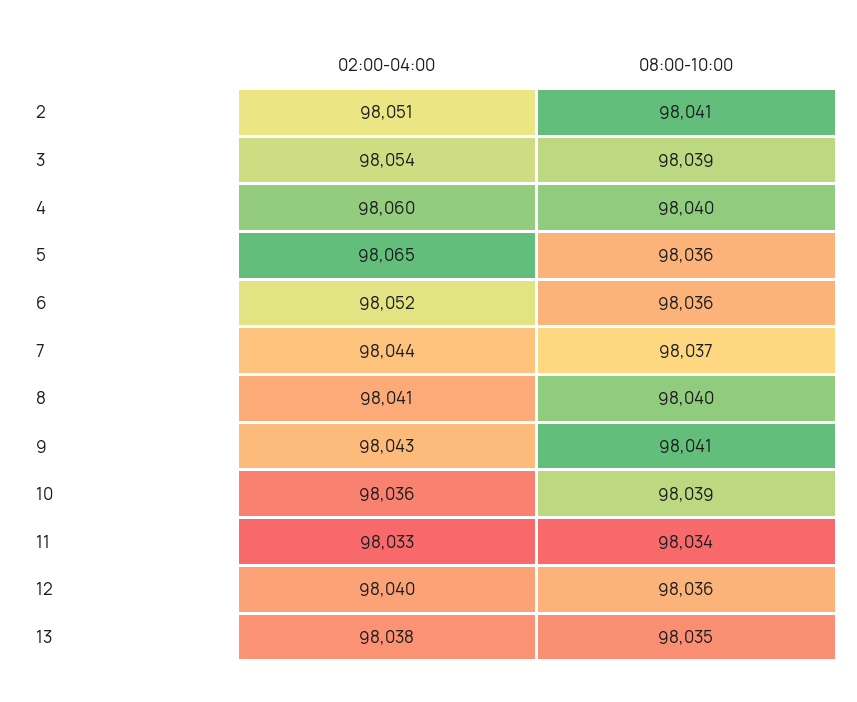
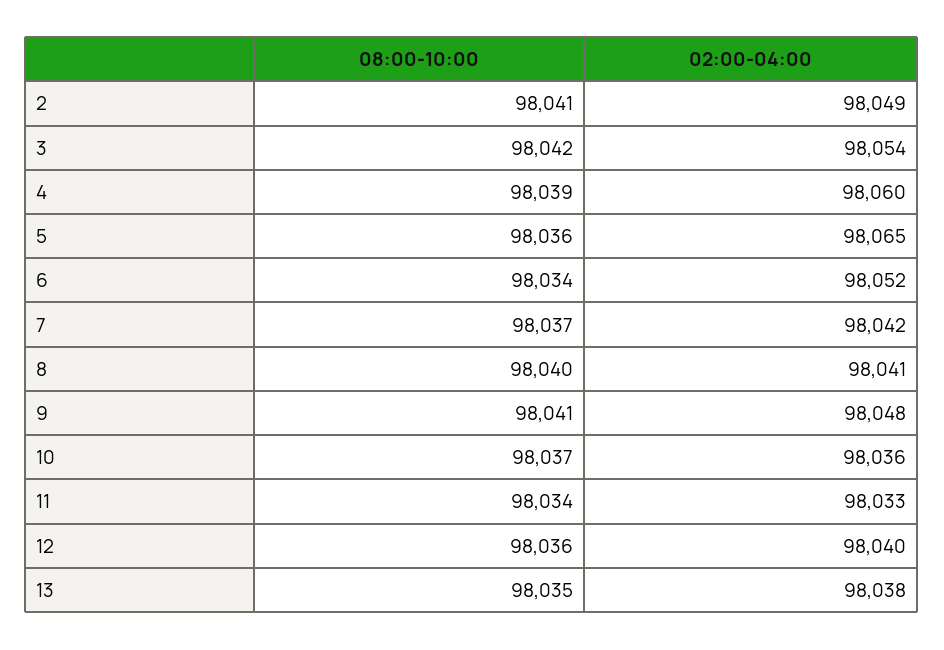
  {
    "02:00-04:00": {
-     "2": 98051,
+     "2": 98049,
      "3": 98054,
      "4": 98060,
      "5": 98065,
      "6": 98052,
-     "7": 98044,
+     "7": 98042,
      "8": 98041,
-     "9": 98043,
+     "9": 98048,
      "10": 98036,
      "11": 98033,
      "12": 98040,
      "13": 98038
    },
    "08:00-10:00": {
      "2": 98041,
-     "3": 98039,
+     "3": 98042,
-     "4": 98040,
+     "4": 98039,
      "5": 98036,
-     "6": 98036,
+     "6": 98034,
      "7": 98037,
      "8": 98040,
      "9": 98041,
-     "10": 98039,
+     "10": 98037,
      "11": 98034,
      "12": 98036,
      "13": 98035
    }
  }

